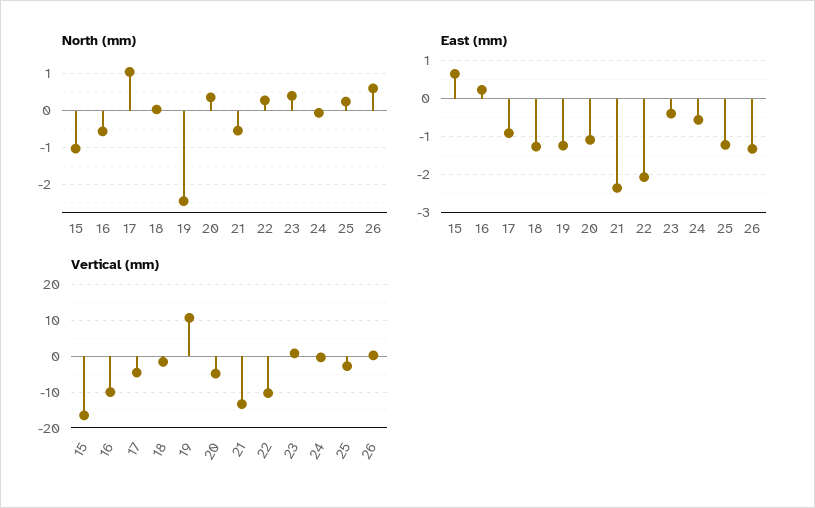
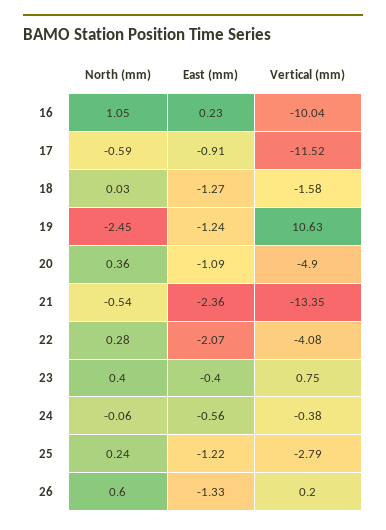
  {
    "North (mm)": {
-     "15": -1,
-     "16": -0.6,
+     "16": 1.05,
-     "17": 1,
+     "17": -0.59,
      "18": 0.03,
      "19": -2.45,
      "20": 0.36,
      "21": -0.54,
      "22": 0.28,
      "23": 0.4,
      "24": -0.06,
      "25": 0.24,
      "26": 0.6
    },
    "East (mm)": {
-     "15": 0.6,
      "16": 0.23,
      "17": -0.91,
      "18": -1.27,
      "19": -1.24,
      "20": -1.09,
      "21": -2.36,
      "22": -2.07,
      "23": -0.4,
      "24": -0.56,
      "25": -1.22,
      "26": -1.33
    },
    "Vertical (mm)": {
-     "15": -16,
      "16": -10.04,
-     "17": -4,
+     "17": -11.52,
      "18": -1.58,
      "19": 10.63,
      "20": -4.9,
      "21": -13.35,
-     "22": -10,
+     "22": -4.08,
      "23": 0.75,
      "24": -0.38,
      "25": -2.79,
      "26": 0.2
    }
  }

